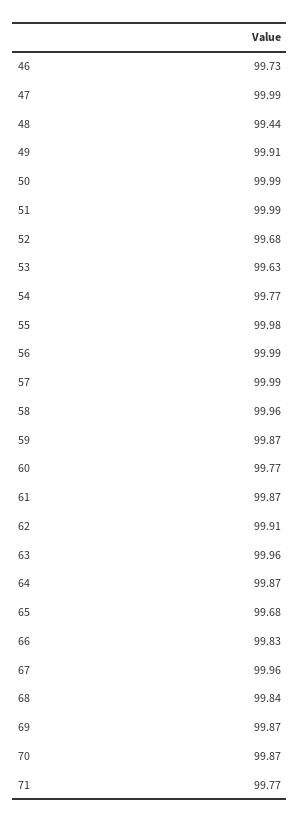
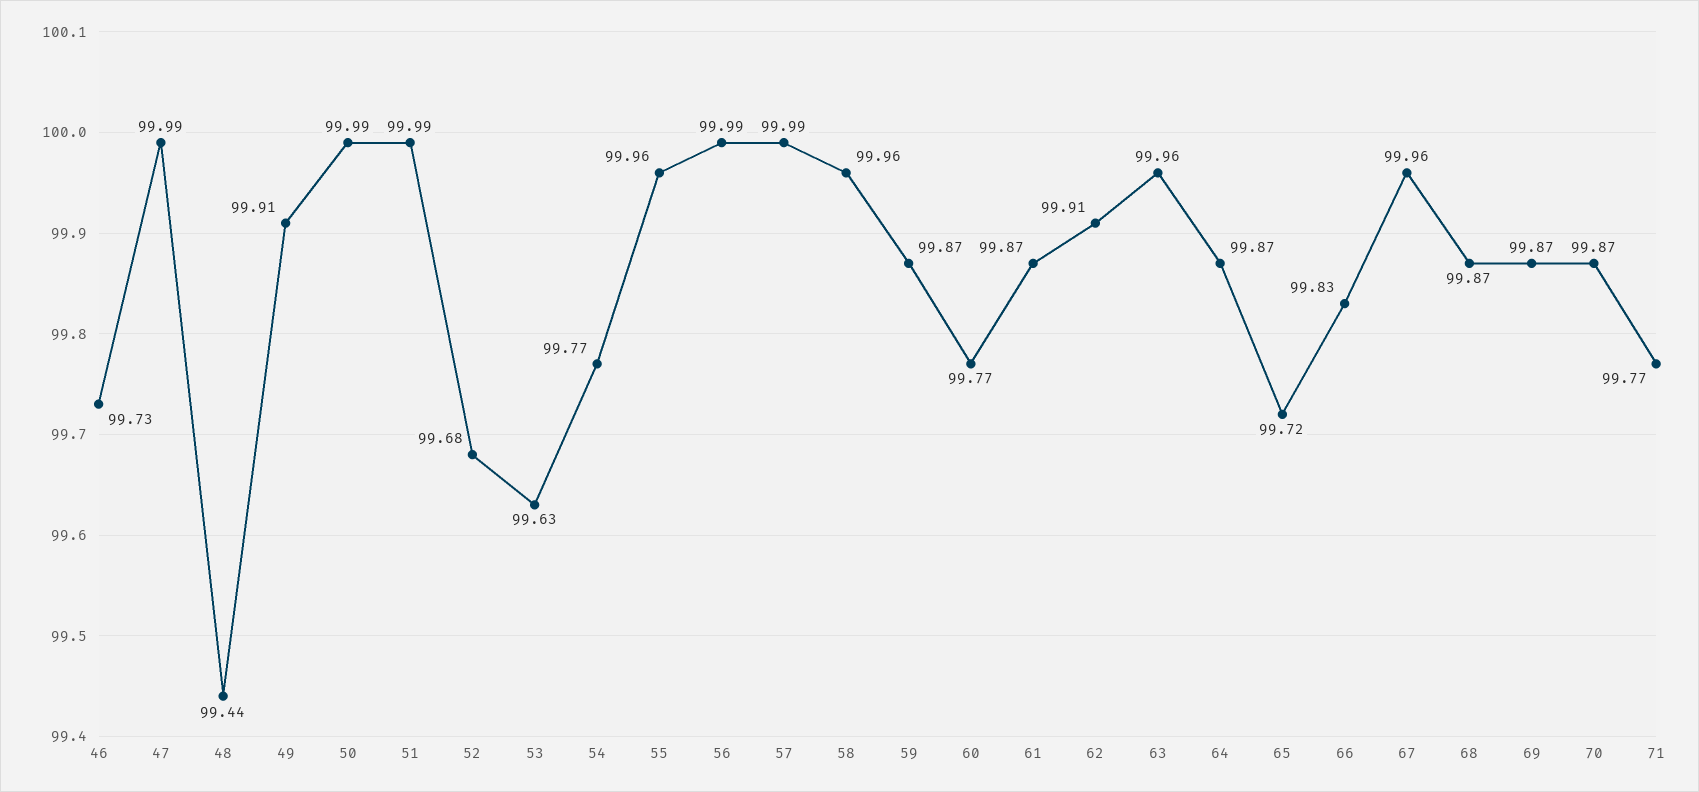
  {
    "46": 99.73,
    "47": 99.99,
    "48": 99.44,
    "49": 99.91,
    "50": 99.99,
    "51": 99.99,
    "52": 99.68,
    "53": 99.63,
    "54": 99.77,
-   "55": 99.98,
+   "55": 99.96,
    "56": 99.99,
    "57": 99.99,
    "58": 99.96,
    "59": 99.87,
    "60": 99.77,
    "61": 99.87,
    "62": 99.91,
    "63": 99.96,
    "64": 99.87,
-   "65": 99.68,
+   "65": 99.72,
    "66": 99.83,
    "67": 99.96,
-   "68": 99.84,
+   "68": 99.87,
    "69": 99.87,
    "70": 99.87,
    "71": 99.77
  }

